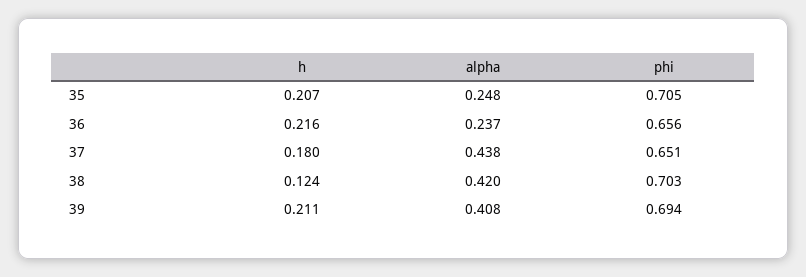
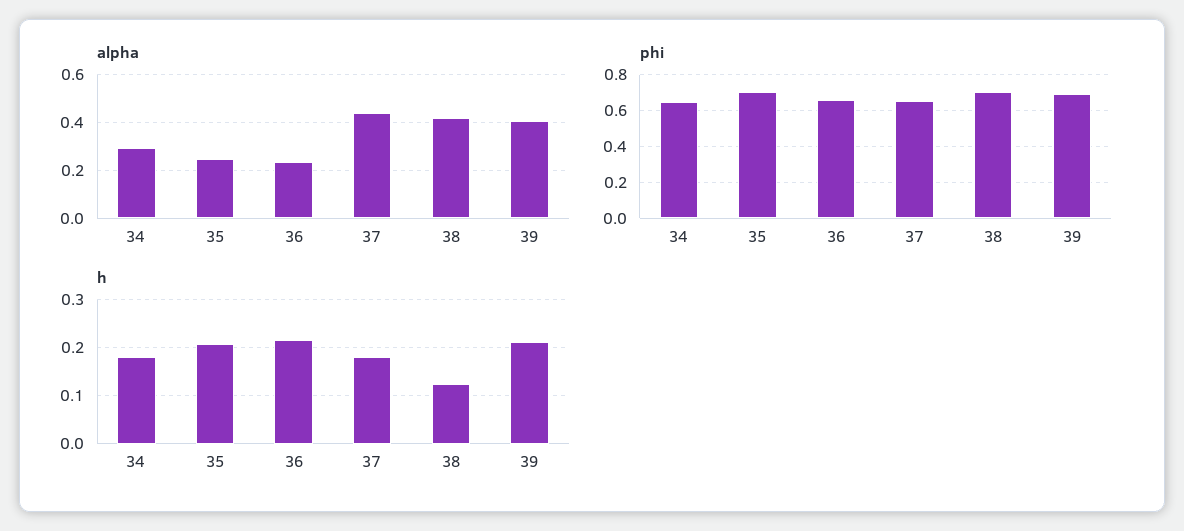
  {
    "h": {
      "35": 0.207,
      "36": 0.216,
      "37": 0.18,
      "38": 0.124,
-     "39": 0.211
+     "39": 0.211,
+     "34": 0.18
    },
    "alpha": {
      "35": 0.248,
      "36": 0.237,
      "37": 0.438,
      "38": 0.42,
-     "39": 0.408
+     "39": 0.408,
+     "34": 0.3
    },
    "phi": {
      "35": 0.705,
      "36": 0.656,
      "37": 0.651,
      "38": 0.703,
-     "39": 0.694
+     "39": 0.694,
+     "34": 0.65
    }
  }

